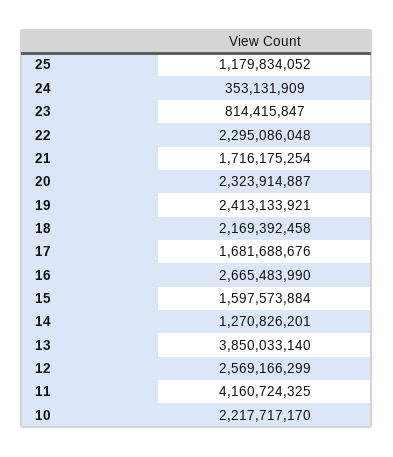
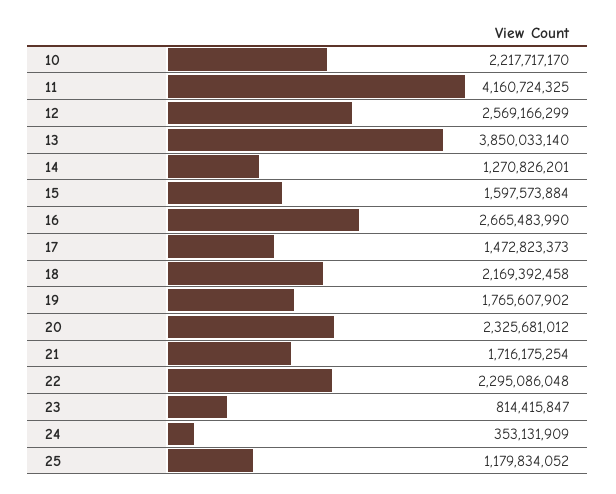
  {
    "25": 1179834052,
    "24": 353131909,
    "23": 814415847,
    "22": 2295086048,
    "21": 1716175254,
-   "20": 2323914887,
+   "20": 2325681012,
-   "19": 2413133921,
+   "19": 1765607902,
    "18": 2169392458,
-   "17": 1681688676,
+   "17": 1472823373,
    "16": 2665483990,
    "15": 1597573884,
    "14": 1270826201,
    "13": 3850033140,
    "12": 2569166299,
    "11": 4160724325,
    "10": 2217717170
  }

